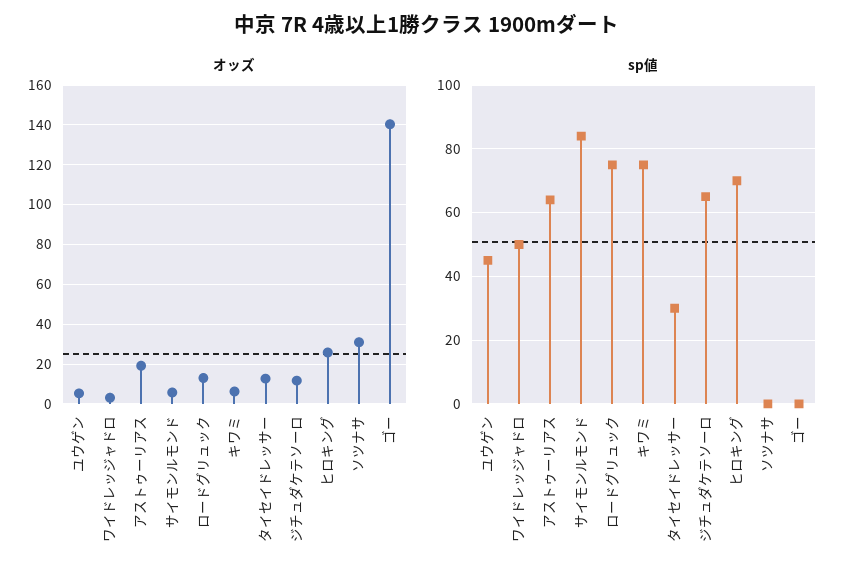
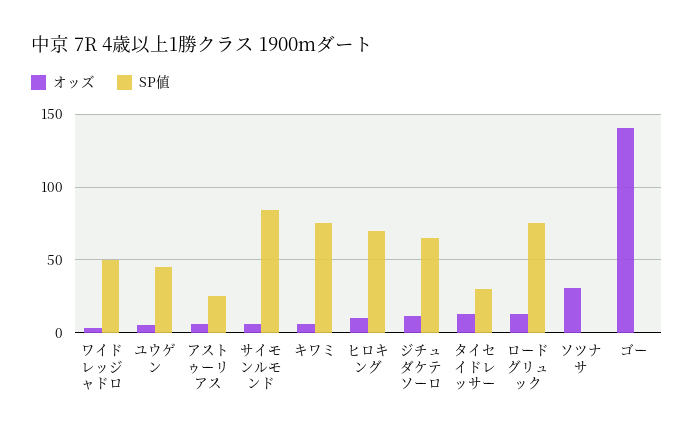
  {
    "オッズ": {
      "ユウゲン": 5,
      "ワイドレッジャドロ": 5,
-     "アストゥーリアス": 20,
+     "アストゥーリアス": 5,
      "サイモンルモンド": 5,
      "ロードグリュック": 15,
      "キワミ": 5,
      "タイセイドレッサー": 15,
      "ジチュダケテソーロ": 10,
-     "ヒロキング": 25,
+     "ヒロキング": 10,
      "ソツナサ": 30,
      "ゴー": 140
    },
    "sp値": {
      "ユウゲン": 45,
      "ワイドレッジャドロ": 50,
-     "アストゥーリアス": 65,
+     "アストゥーリアス": 25,
      "サイモンルモンド": 85,
      "ロードグリュック": 75,
      "キワミ": 75,
      "タイセイドレッサー": 30,
      "ジチュダケテソーロ": 65,
      "ヒロキング": 70,
      "ソツナサ": 0,
      "ゴー": 0
    }
  }

